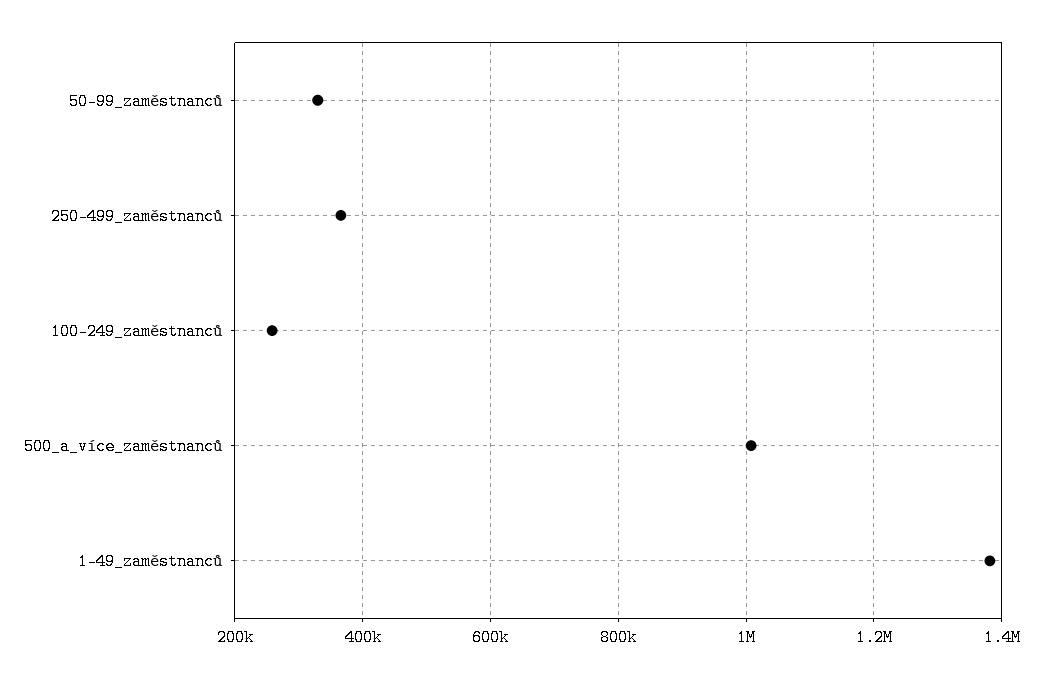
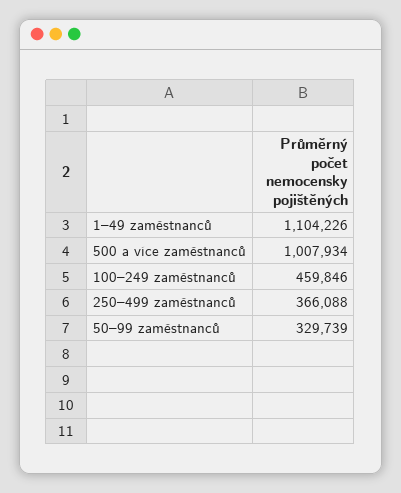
  {
    "50–99_zaměstnanců": 329739,
    "250–499_zaměstnanců": 366088,
-   "100–249_zaměstnanců": 260000,
+   "100–249_zaměstnanců": 459846,
    "500_a_více_zaměstnanců": 1007934,
-   "1–49_zaměstnanců": 1380000
+   "1–49_zaměstnanců": 1104226
  }

